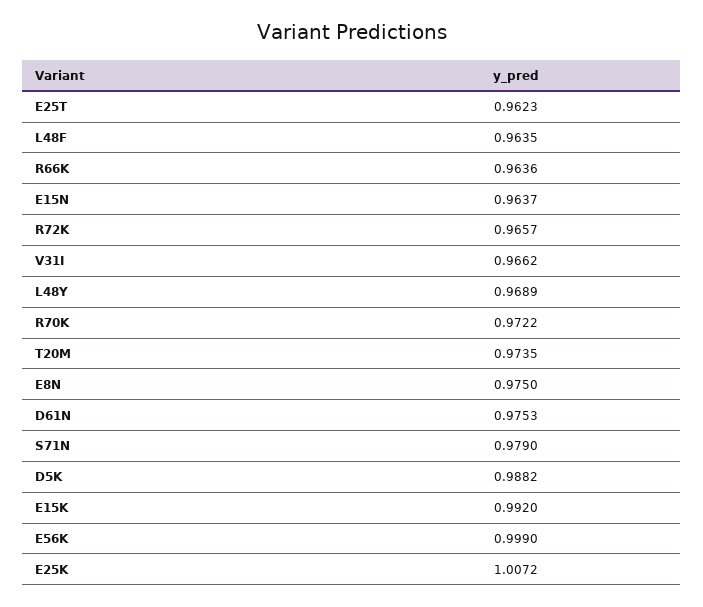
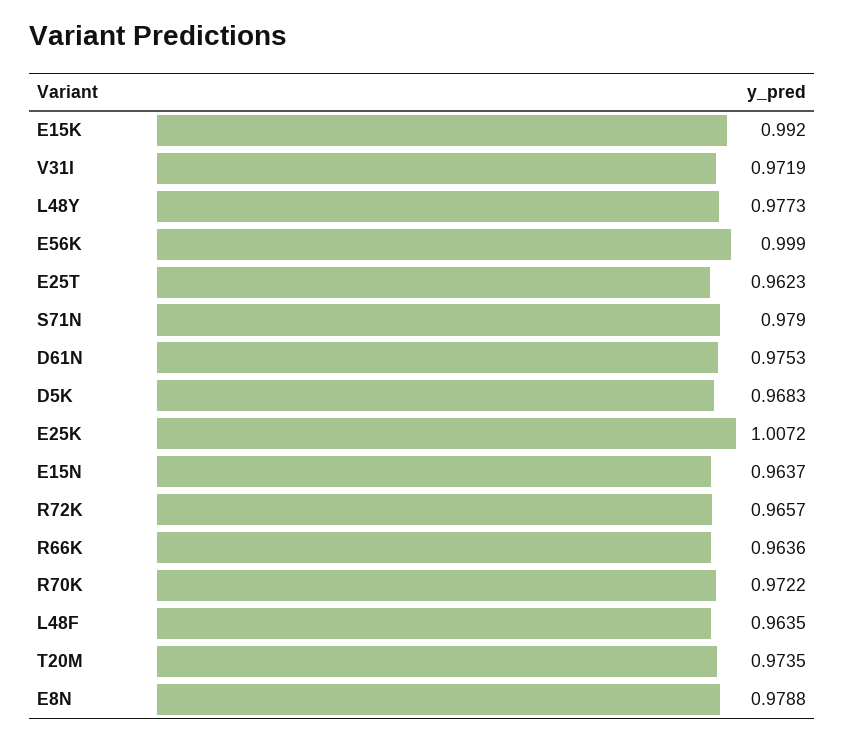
  {
    "E25T": 0.9623,
    "L48F": 0.9635,
    "R66K": 0.9636,
    "E15N": 0.9637,
    "R72K": 0.9657,
-   "V31I": 0.9662,
+   "V31I": 0.9719,
-   "L48Y": 0.9689,
+   "L48Y": 0.9773,
    "R70K": 0.9722,
    "T20M": 0.9735,
-   "E8N": 0.975,
+   "E8N": 0.9788,
    "D61N": 0.9753,
    "S71N": 0.979,
-   "D5K": 0.9882,
+   "D5K": 0.9683,
    "E15K": 0.992,
    "E56K": 0.999,
    "E25K": 1.0072
  }

